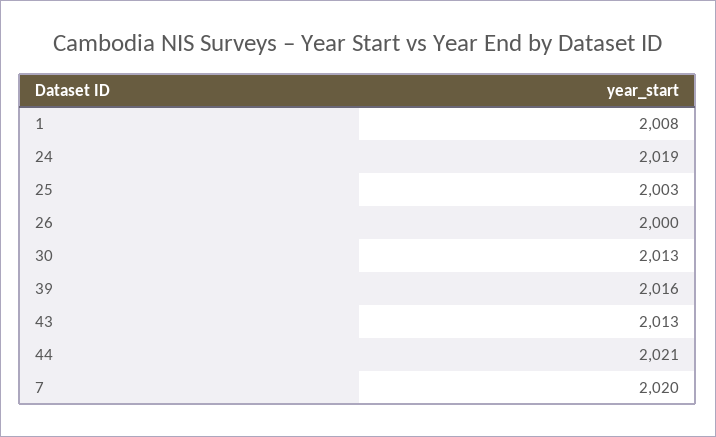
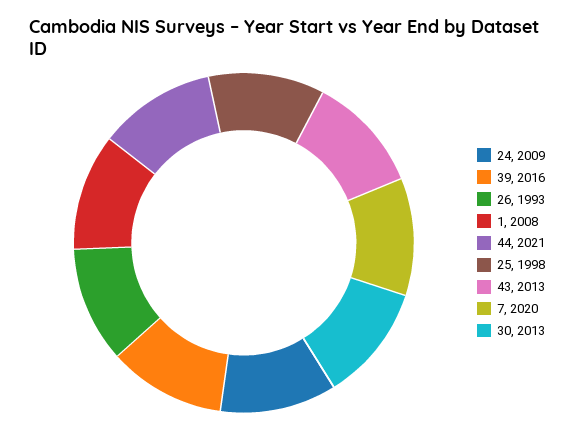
  {
    "1": 2008,
-   "24": 2019,
+   "24": 2009,
-   "25": 2003,
+   "25": 1998,
-   "26": 2000,
+   "26": 1993,
    "30": 2013,
    "39": 2016,
    "43": 2013,
    "44": 2021,
    "7": 2020
  }

